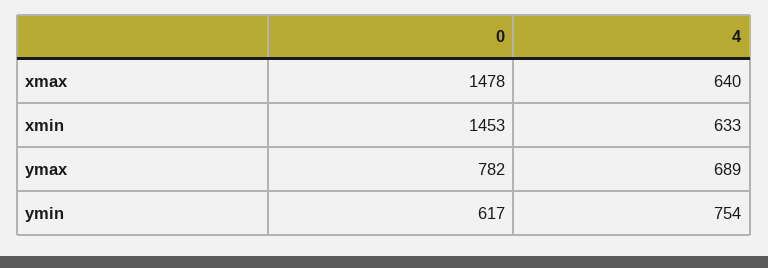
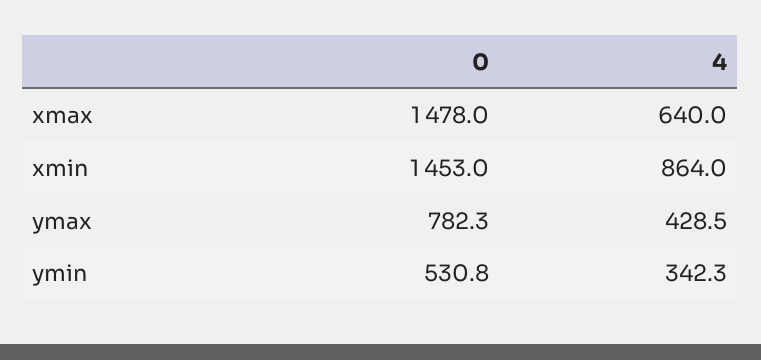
  {
    "0": {
      "xmax": 1478,
      "xmin": 1453,
      "ymax": 782.3,
-     "ymin": 617
+     "ymin": 530.8
    },
    "4": {
      "xmax": 640,
-     "xmin": 633,
+     "xmin": 864,
-     "ymax": 689,
+     "ymax": 428.5,
-     "ymin": 754
+     "ymin": 342.3
    }
  }

